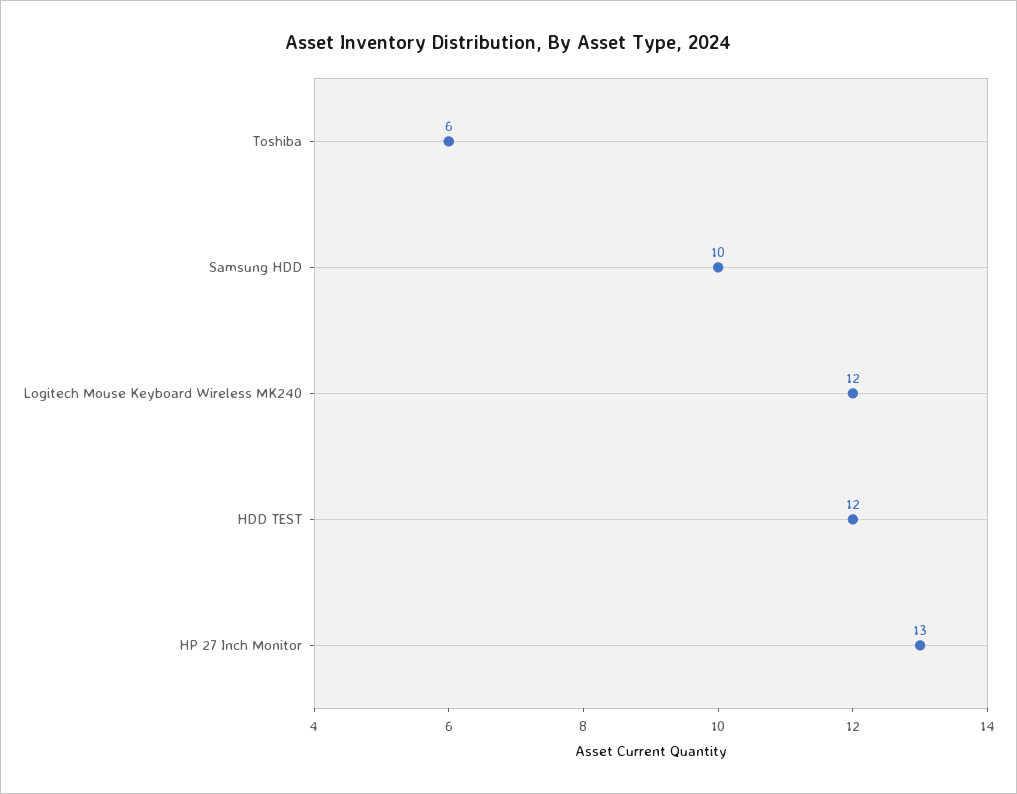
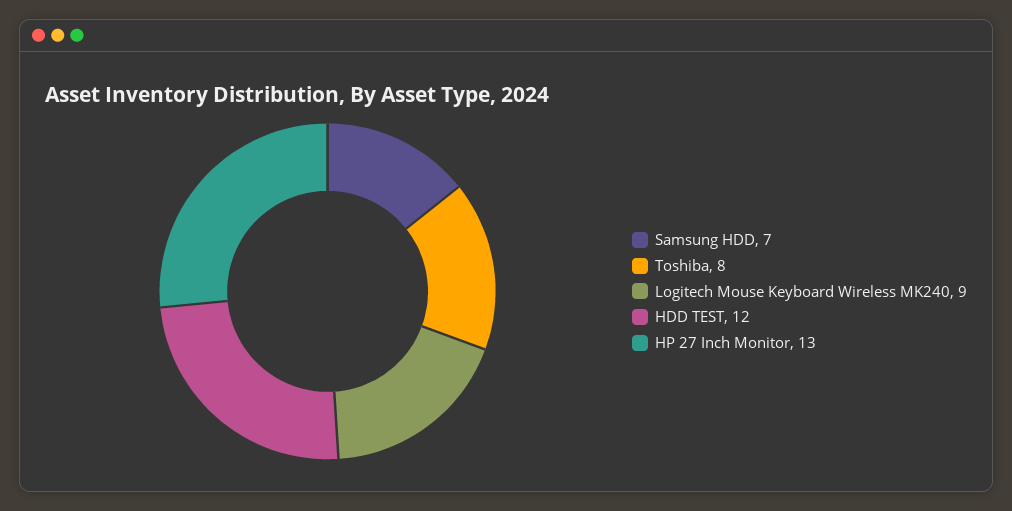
  {
-   "Toshiba": 6,
+   "Toshiba": 8,
-   "Samsung HDD": 10,
+   "Samsung HDD": 7,
-   "Logitech Mouse Keyboard Wireless MK240": 12,
+   "Logitech Mouse Keyboard Wireless MK240": 9,
    "HDD TEST": 12,
    "HP 27 Inch Monitor": 13
  }

